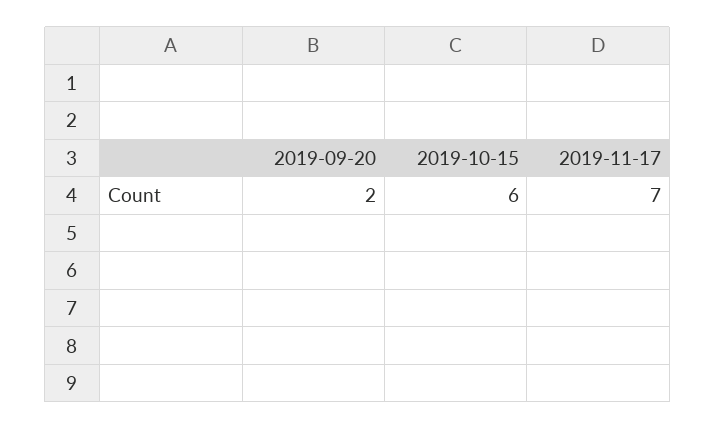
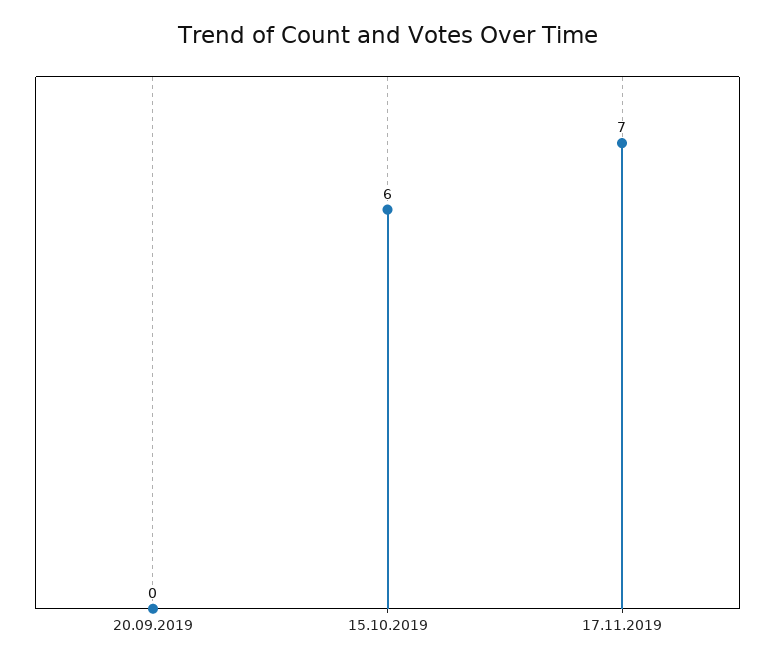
  {
-   "2019-09-20": 2,
+   "2019-09-20": 0,
    "2019-10-15": 6,
    "2019-11-17": 7
  }

